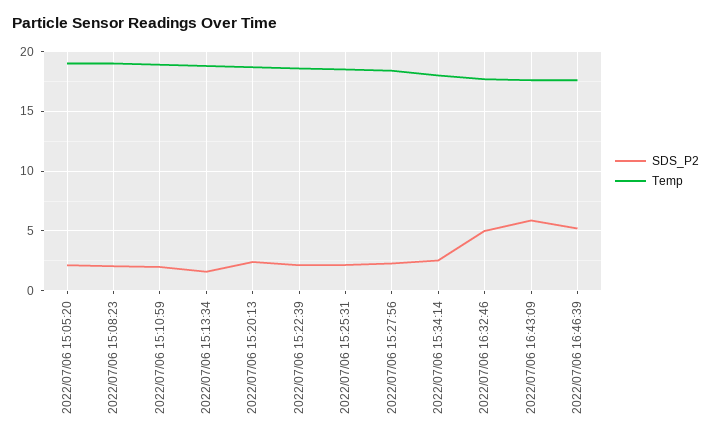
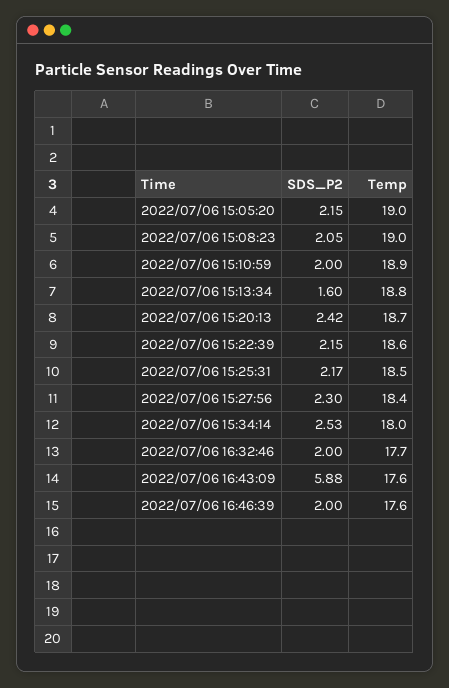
  {
    "SDS_P2": {
      "2022/07/06 15:05:20": 2.15,
      "2022/07/06 15:08:23": 2.05,
      "2022/07/06 15:10:59": 2,
      "2022/07/06 15:13:34": 1.6,
      "2022/07/06 15:20:13": 2.42,
      "2022/07/06 15:22:39": 2.15,
      "2022/07/06 15:25:31": 2.17,
      "2022/07/06 15:27:56": 2.3,
      "2022/07/06 15:34:14": 2.53,
-     "2022/07/06 16:32:46": 5,
+     "2022/07/06 16:32:46": 2,
      "2022/07/06 16:43:09": 5.88,
-     "2022/07/06 16:46:39": 5
+     "2022/07/06 16:46:39": 2
    },
    "Temp": {
      "2022/07/06 15:05:20": 19,
      "2022/07/06 15:08:23": 19,
      "2022/07/06 15:10:59": 18.9,
      "2022/07/06 15:13:34": 18.8,
      "2022/07/06 15:20:13": 18.7,
      "2022/07/06 15:22:39": 18.6,
      "2022/07/06 15:25:31": 18.5,
      "2022/07/06 15:27:56": 18.4,
      "2022/07/06 15:34:14": 18,
      "2022/07/06 16:32:46": 17.7,
      "2022/07/06 16:43:09": 17.6,
      "2022/07/06 16:46:39": 17.6
    }
  }

